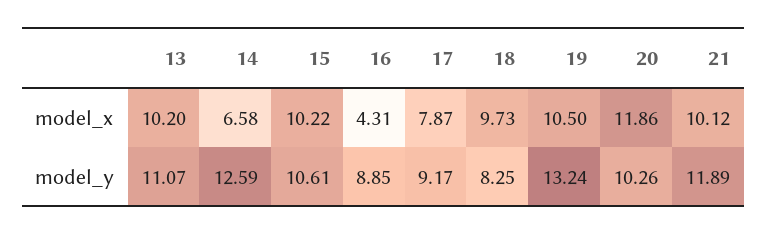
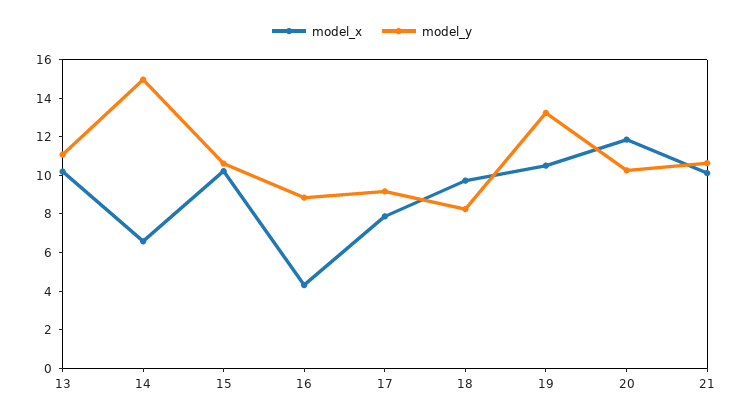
  {
    "model_x": {
      "13": 10.2,
      "14": 6.58,
      "15": 10.22,
      "16": 4.31,
      "17": 7.87,
      "18": 9.73,
      "19": 10.5,
      "20": 11.86,
      "21": 10.12
    },
    "model_y": {
      "13": 11.07,
-     "14": 12.59,
+     "14": 15,
      "15": 10.61,
      "16": 8.85,
      "17": 9.17,
      "18": 8.25,
      "19": 13.24,
      "20": 10.26,
-     "21": 11.89
+     "21": 10.5
    }
  }

